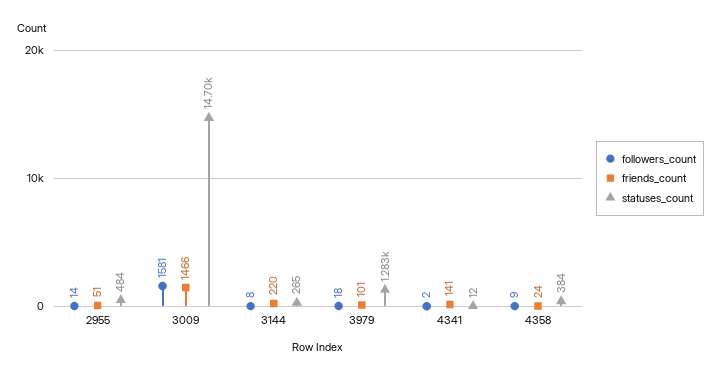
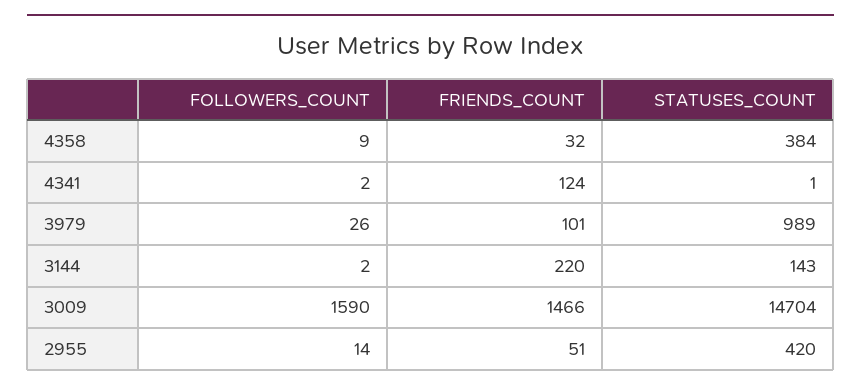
  {
    "followers_count": {
      "2955": 14,
-     "3009": 1581,
+     "3009": 1590,
-     "3144": 8,
+     "3144": 2,
-     "3979": 18,
+     "3979": 26,
      "4341": 2,
      "4358": 9
    },
    "friends_count": {
      "2955": 51,
      "3009": 1466,
      "3144": 220,
      "3979": 101,
-     "4341": 141,
+     "4341": 124,
-     "4358": 24
+     "4358": 32
    },
    "statuses_count": {
-     "2955": 484,
+     "2955": 420,
      "3009": 14704,
-     "3144": 265,
+     "3144": 143,
-     "3979": 1283,
+     "3979": 989,
-     "4341": 12,
+     "4341": 1,
      "4358": 384
    }
  }

